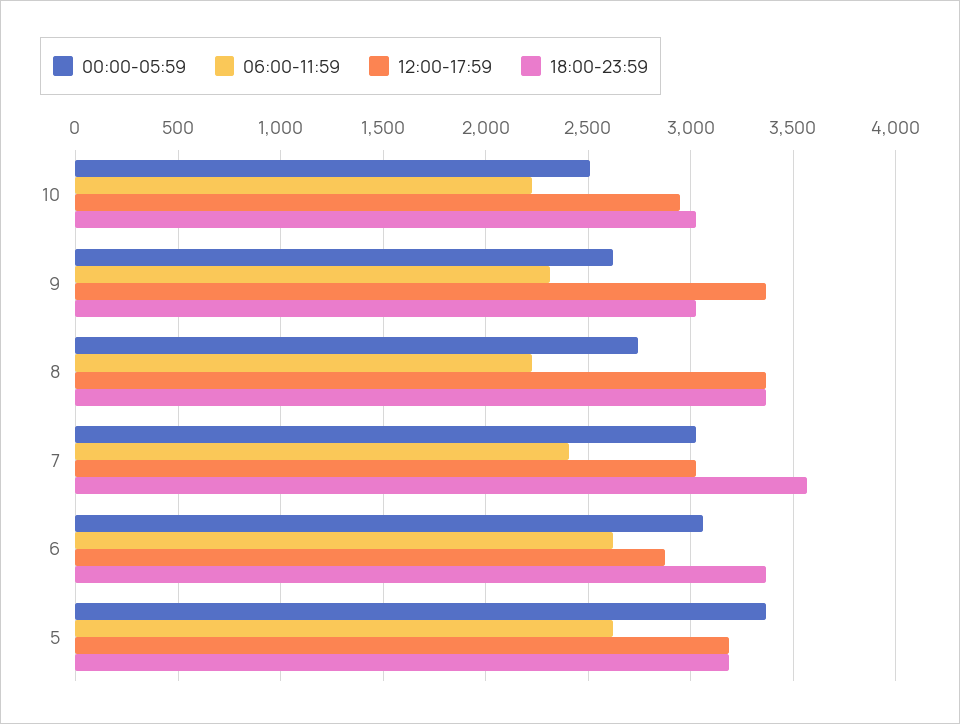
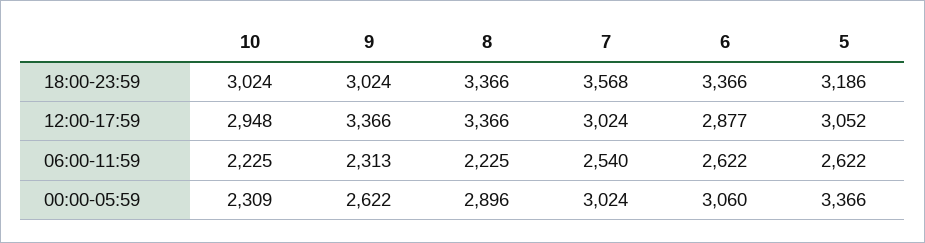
  {
    "00:00-05:59": {
-     "10": 2500,
+     "10": 2309,
      "9": 2622,
-     "8": 2750,
+     "8": 2896,
      "7": 3024,
      "6": 3060,
      "5": 3366
    },
    "06:00-11:59": {
      "10": 2225,
      "9": 2313,
      "8": 2225,
-     "7": 2400,
+     "7": 2540,
      "6": 2622,
      "5": 2622
    },
    "12:00-17:59": {
      "10": 2948,
      "9": 3366,
      "8": 3366,
      "7": 3024,
      "6": 2877,
-     "5": 3200
+     "5": 3052
    },
    "18:00-23:59": {
      "10": 3024,
      "9": 3024,
      "8": 3366,
      "7": 3568,
      "6": 3366,
      "5": 3186
    }
  }

